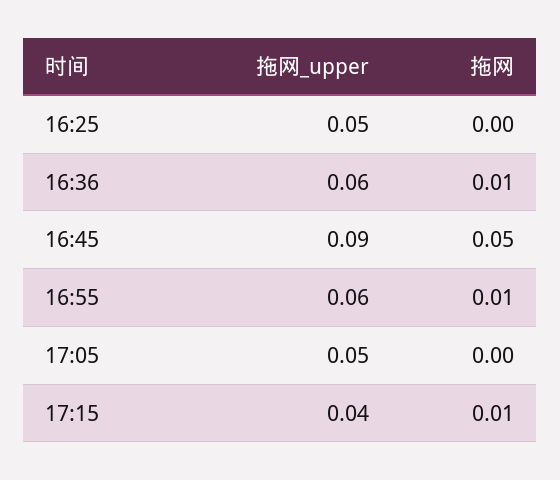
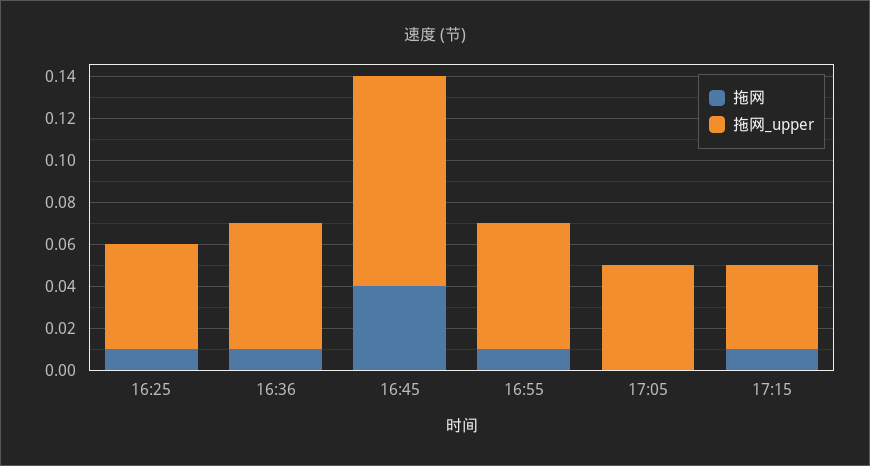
  {
    "拖网_upper": {
      "16:25": 0.05,
      "16:36": 0.06,
-     "16:45": 0.09,
+     "16:45": 0.1,
      "16:55": 0.06,
      "17:05": 0.05,
      "17:15": 0.04
    },
    "拖网": {
-     "16:25": 0,
+     "16:25": 0.01,
      "16:36": 0.01,
-     "16:45": 0.05,
+     "16:45": 0.04,
      "16:55": 0.01,
      "17:05": 0,
      "17:15": 0.01
    }
  }

